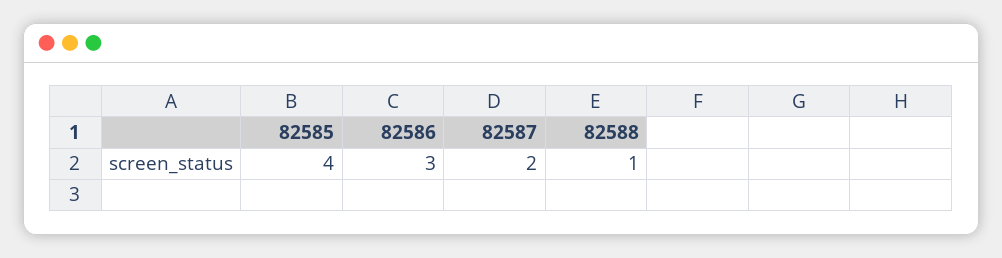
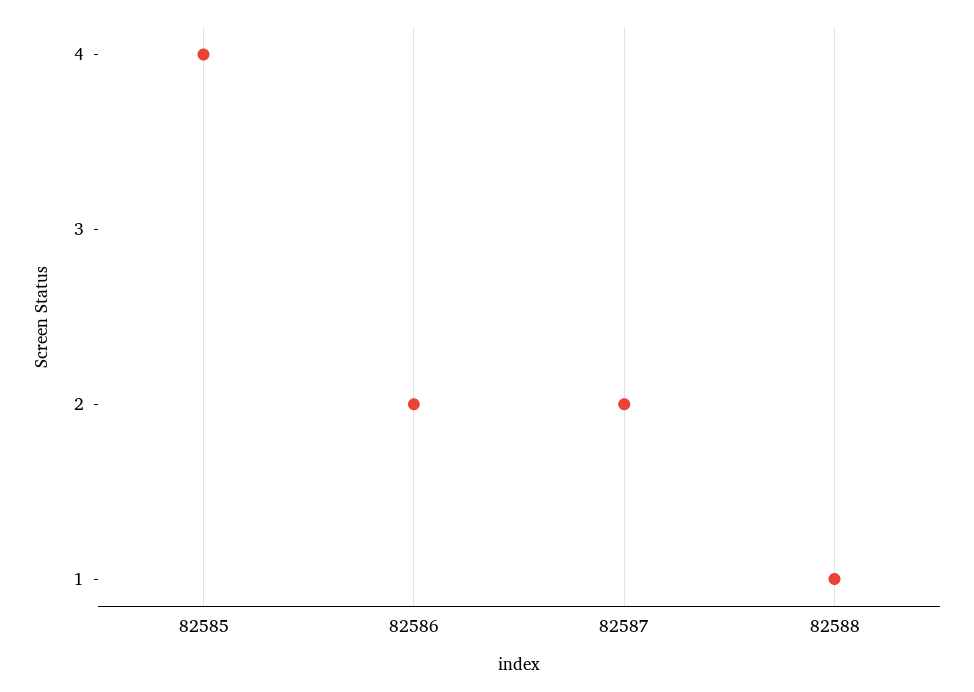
  {
    "82585": 4,
-   "82586": 3,
+   "82586": 2,
    "82587": 2,
    "82588": 1
  }

